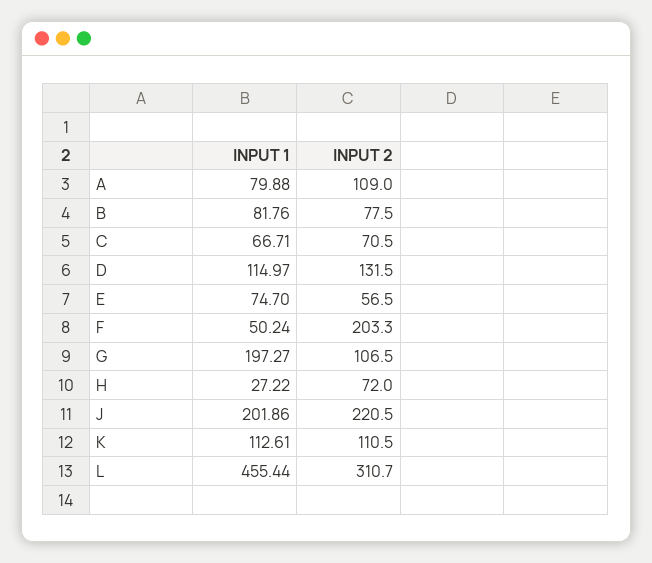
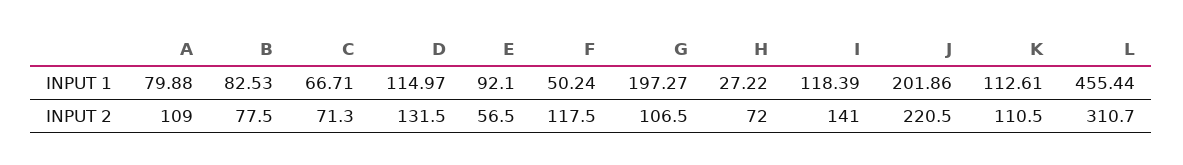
  {
    "INPUT 1": {
      "A": 79.88,
-     "B": 81.76,
+     "B": 82.53,
      "C": 66.71,
      "D": 114.97,
-     "E": 74.7,
+     "E": 92.1,
      "F": 50.24,
      "G": 197.27,
      "H": 27.22,
      "J": 201.86,
      "K": 112.61,
-     "L": 455.44
+     "L": 455.44,
+     "I": 118.39
    },
    "INPUT 2": {
      "A": 109,
      "B": 77.5,
-     "C": 70.5,
+     "C": 71.3,
      "D": 131.5,
      "E": 56.5,
-     "F": 203.3,
+     "F": 117.5,
      "G": 106.5,
      "H": 72,
      "J": 220.5,
      "K": 110.5,
-     "L": 310.7
+     "L": 310.7,
+     "I": 141
    }
  }

